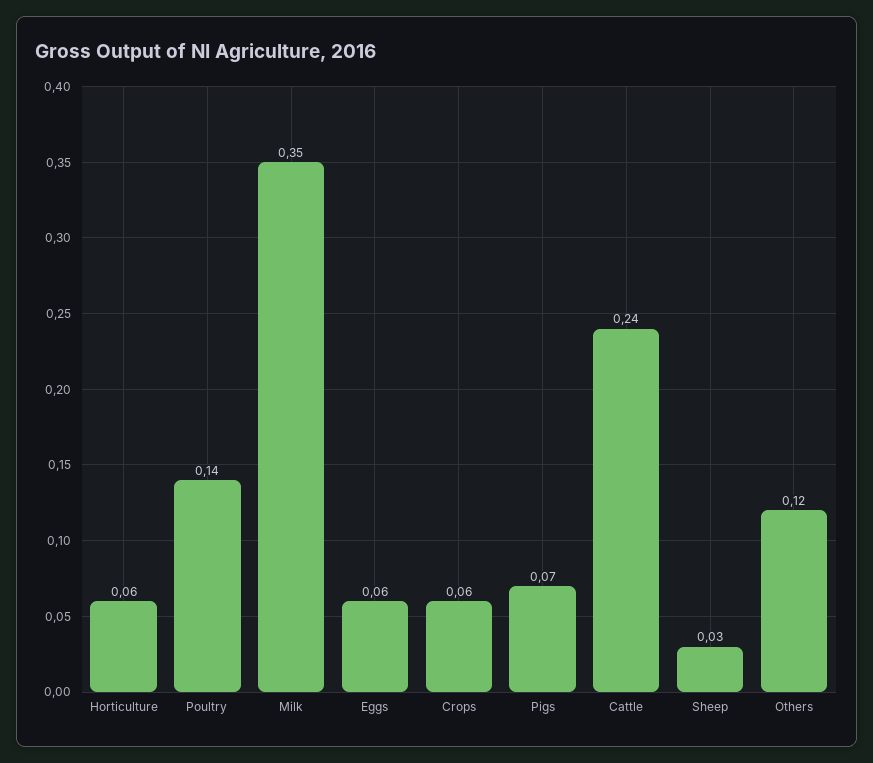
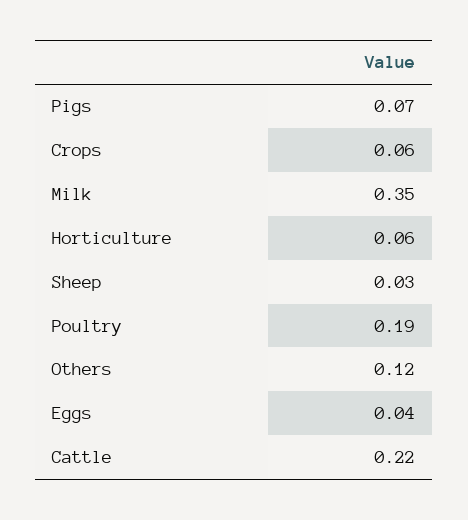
  {
    "Horticulture": 0.06,
-   "Poultry": 0.14,
+   "Poultry": 0.19,
    "Milk": 0.35,
-   "Eggs": 0.06,
+   "Eggs": 0.04,
    "Crops": 0.06,
    "Pigs": 0.07,
-   "Cattle": 0.24,
+   "Cattle": 0.22,
    "Sheep": 0.03,
    "Others": 0.12
  }

